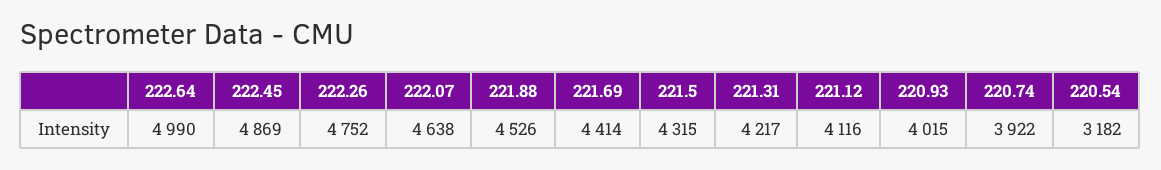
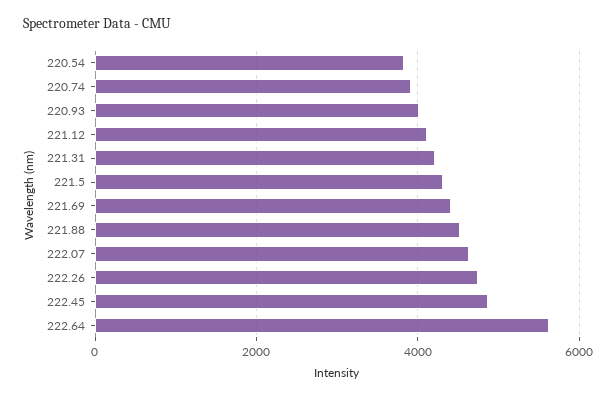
  {
-   "222.64": 4990,
+   "222.64": 5600,
    "222.45": 4869,
    "222.26": 4752,
    "222.07": 4638,
    "221.88": 4526,
    "221.69": 4414,
    "221.5": 4315,
    "221.31": 4217,
    "221.12": 4116,
    "220.93": 4015,
    "220.74": 3922,
-   "220.54": 3182
+   "220.54": 3800
  }

